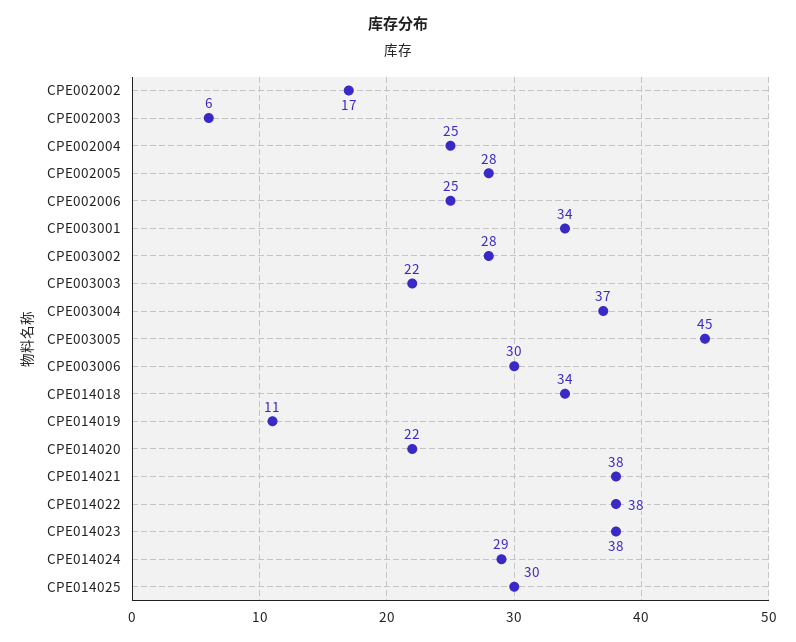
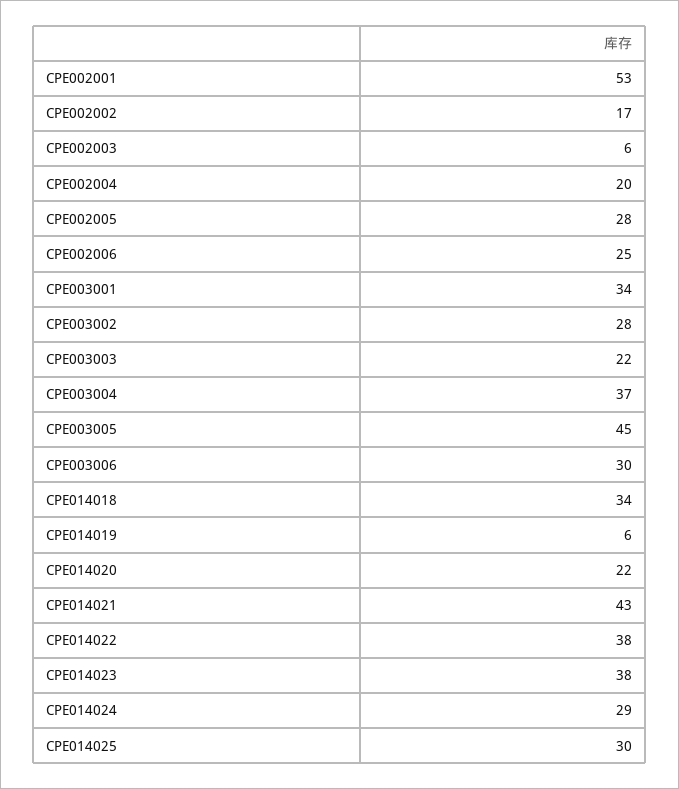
  {
    "CPE002002": 17,
    "CPE002003": 6,
-   "CPE002004": 25,
+   "CPE002004": 20,
    "CPE002005": 28,
    "CPE002006": 25,
    "CPE003001": 34,
    "CPE003002": 28,
    "CPE003003": 22,
    "CPE003004": 37,
    "CPE003005": 45,
    "CPE003006": 30,
    "CPE014018": 34,
-   "CPE014019": 11,
+   "CPE014019": 6,
    "CPE014020": 22,
-   "CPE014021": 38,
+   "CPE014021": 43,
    "CPE014022": 38,
    "CPE014023": 38,
    "CPE014024": 29,
-   "CPE014025": 30
+   "CPE014025": 30,
+   "CPE002001": 53
  }

